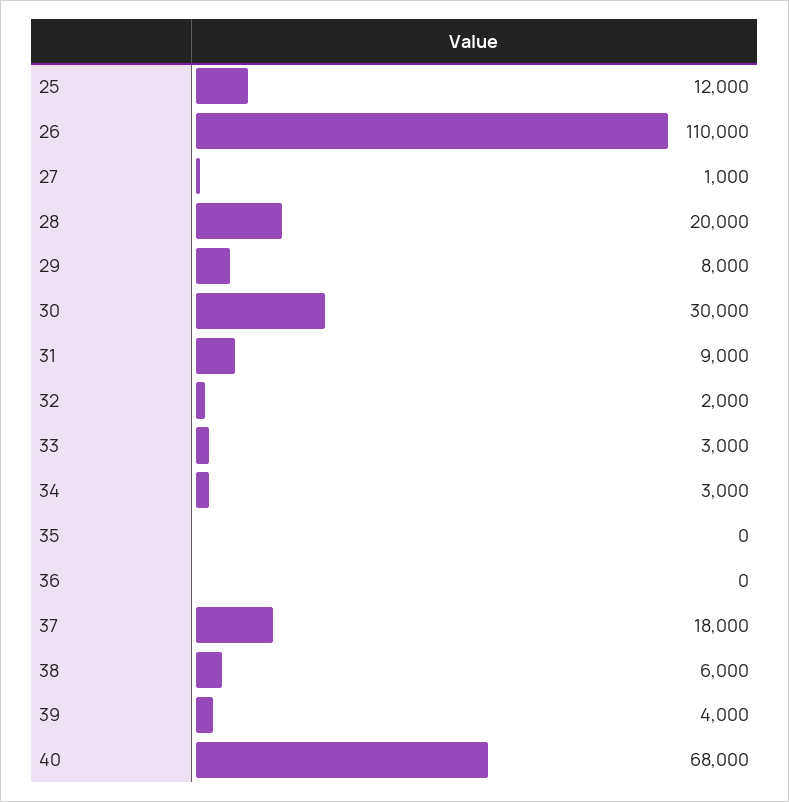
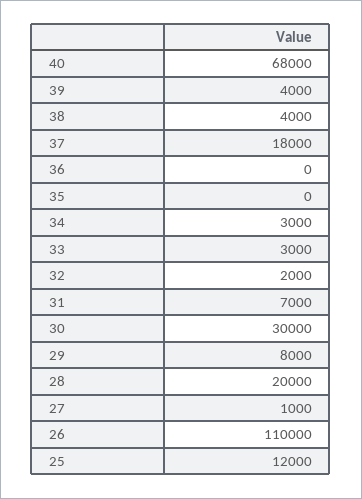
  {
    "25": 12000,
    "26": 110000,
    "27": 1000,
    "28": 20000,
    "29": 8000,
    "30": 30000,
-   "31": 9000,
+   "31": 7000,
    "32": 2000,
    "33": 3000,
    "34": 3000,
    "35": 0,
    "36": 0,
    "37": 18000,
-   "38": 6000,
+   "38": 4000,
    "39": 4000,
    "40": 68000
  }

